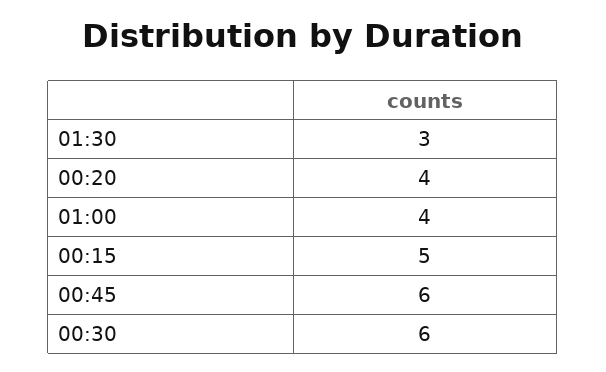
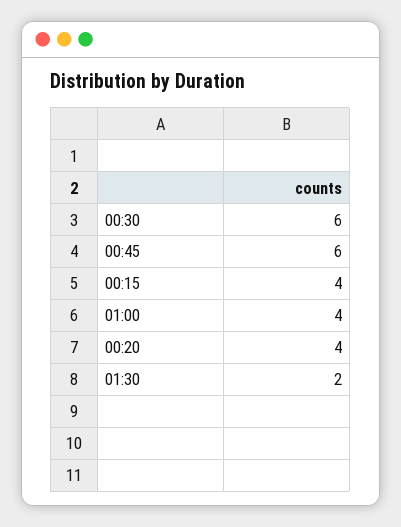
  {
-   "01:30": 3,
+   "01:30": 2,
    "00:20": 4,
    "01:00": 4,
-   "00:15": 5,
+   "00:15": 4,
    "00:45": 6,
    "00:30": 6
  }

